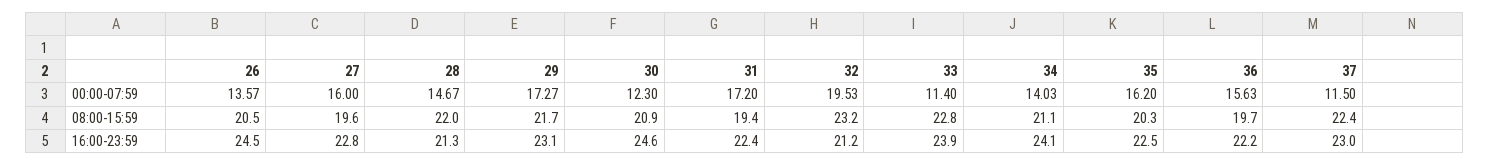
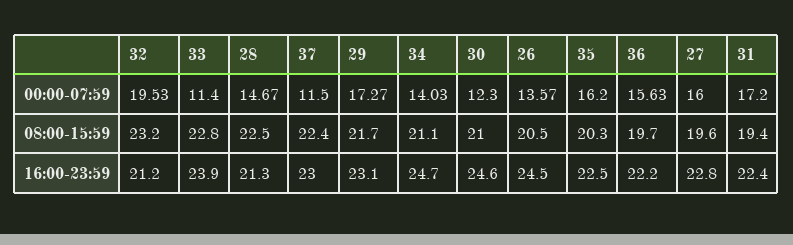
  {
    "26": {
      "00:00-07:59": 13.57,
      "08:00-15:59": 20.5,
      "16:00-23:59": 24.5
    },
    "27": {
      "00:00-07:59": 16,
      "08:00-15:59": 19.6,
      "16:00-23:59": 22.8
    },
    "28": {
      "00:00-07:59": 14.67,
-     "08:00-15:59": 22,
+     "08:00-15:59": 22.5,
      "16:00-23:59": 21.3
    },
    "29": {
      "00:00-07:59": 17.27,
      "08:00-15:59": 21.7,
      "16:00-23:59": 23.1
    },
    "30": {
      "00:00-07:59": 12.3,
-     "08:00-15:59": 20.9,
+     "08:00-15:59": 21,
      "16:00-23:59": 24.6
    },
    "31": {
      "00:00-07:59": 17.2,
      "08:00-15:59": 19.4,
      "16:00-23:59": 22.4
    },
    "32": {
      "00:00-07:59": 19.53,
      "08:00-15:59": 23.2,
      "16:00-23:59": 21.2
    },
    "33": {
      "00:00-07:59": 11.4,
      "08:00-15:59": 22.8,
      "16:00-23:59": 23.9
    },
    "34": {
      "00:00-07:59": 14.03,
      "08:00-15:59": 21.1,
-     "16:00-23:59": 24.1
+     "16:00-23:59": 24.7
    },
    "35": {
      "00:00-07:59": 16.2,
      "08:00-15:59": 20.3,
      "16:00-23:59": 22.5
    },
    "36": {
      "00:00-07:59": 15.63,
      "08:00-15:59": 19.7,
      "16:00-23:59": 22.2
    },
    "37": {
      "00:00-07:59": 11.5,
      "08:00-15:59": 22.4,
      "16:00-23:59": 23
    }
  }

